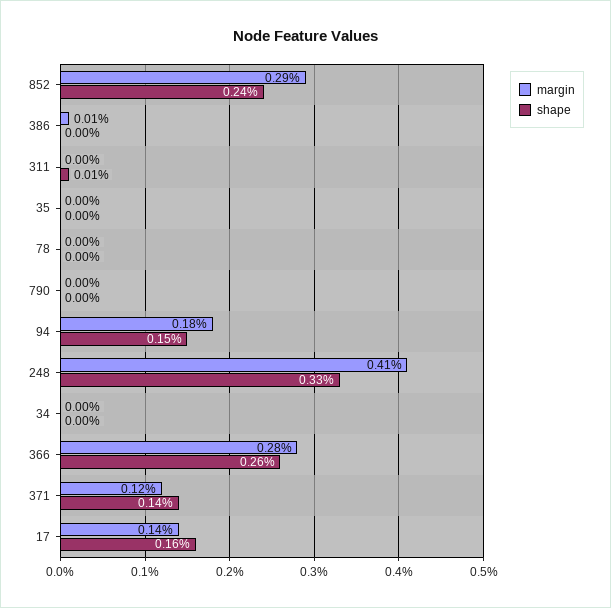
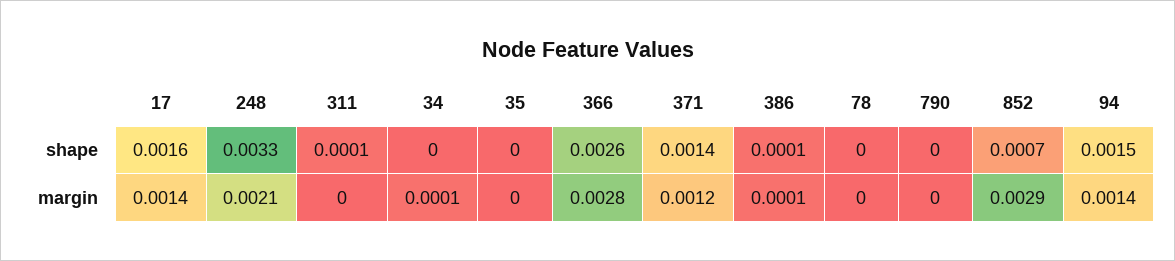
  {
    "margin": {
      "852": 0.0029,
      "386": 0.0001,
      "311": 0,
      "35": 0,
      "78": 0,
      "790": 0,
-     "94": 0.0018,
+     "94": 0.0014,
-     "248": 0.0041,
+     "248": 0.0021,
-     "34": 0,
+     "34": 0.0001,
      "366": 0.0028,
      "371": 0.0012,
      "17": 0.0014
    },
    "shape": {
-     "852": 0.0024,
+     "852": 0.0007,
-     "386": 0,
+     "386": 0.0001,
      "311": 0.0001,
      "35": 0,
      "78": 0,
      "790": 0,
      "94": 0.0015,
      "248": 0.0033,
      "34": 0,
      "366": 0.0026,
      "371": 0.0014,
      "17": 0.0016
    }
  }

